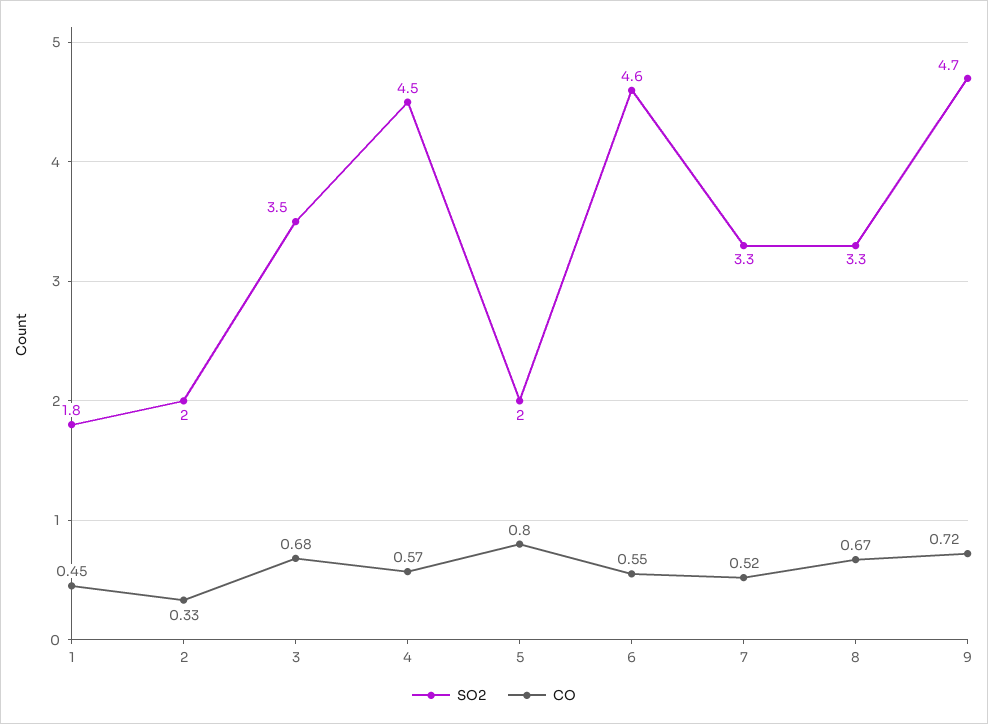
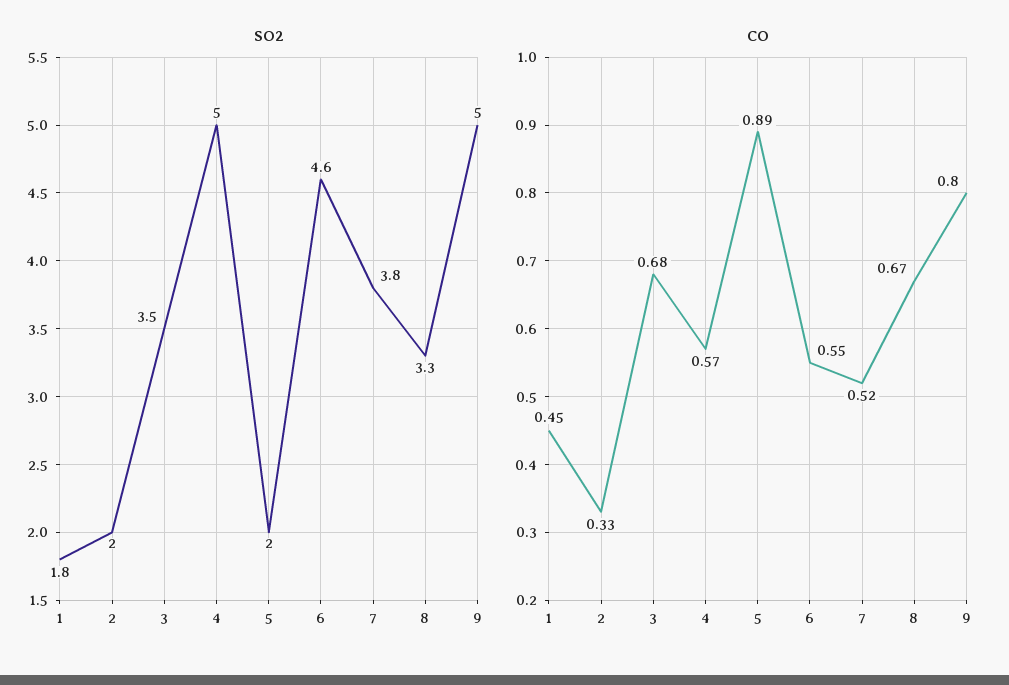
  {
    "SO2": {
      "1": 1.8,
      "2": 2,
      "3": 3.5,
-     "4": 4.5,
+     "4": 5,
      "5": 2,
      "6": 4.6,
-     "7": 3.3,
+     "7": 3.8,
      "8": 3.3,
-     "9": 4.7
+     "9": 5
    },
    "CO": {
      "1": 0.45,
      "2": 0.33,
      "3": 0.68,
      "4": 0.57,
-     "5": 0.8,
+     "5": 0.89,
      "6": 0.55,
      "7": 0.52,
      "8": 0.67,
-     "9": 0.72
+     "9": 0.8
    }
  }

